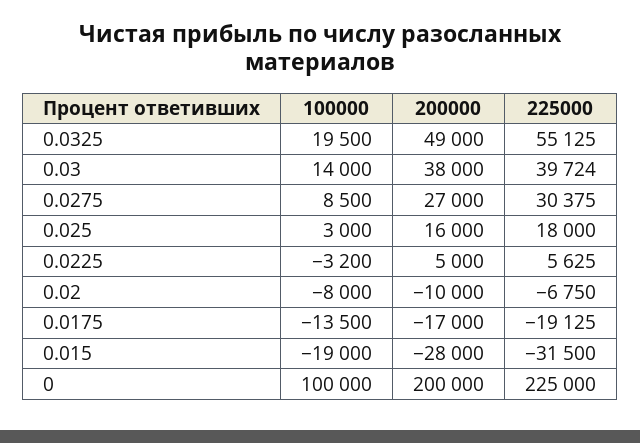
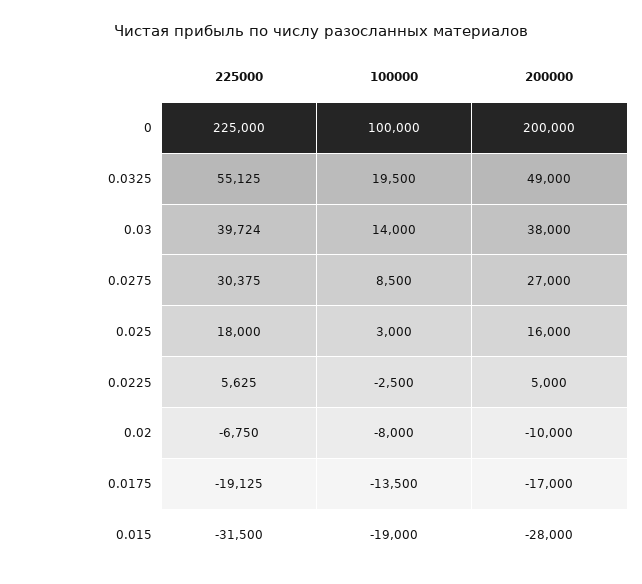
  {
    "100000": {
      "0.0325": 19500,
      "0.03": 14000,
      "0.0275": 8500,
      "0.025": 3000,
-     "0.0225": -3200,
+     "0.0225": -2500,
      "0.02": -8000,
      "0.0175": -13500,
      "0.015": -19000,
      "0": 100000
    },
    "200000": {
      "0.0325": 49000,
      "0.03": 38000,
      "0.0275": 27000,
      "0.025": 16000,
      "0.0225": 5000,
      "0.02": -10000,
      "0.0175": -17000,
      "0.015": -28000,
      "0": 200000
    },
    "225000": {
      "0.0325": 55125,
      "0.03": 39724,
      "0.0275": 30375,
      "0.025": 18000,
      "0.0225": 5625,
      "0.02": -6750,
      "0.0175": -19125,
      "0.015": -31500,
      "0": 225000
    }
  }

